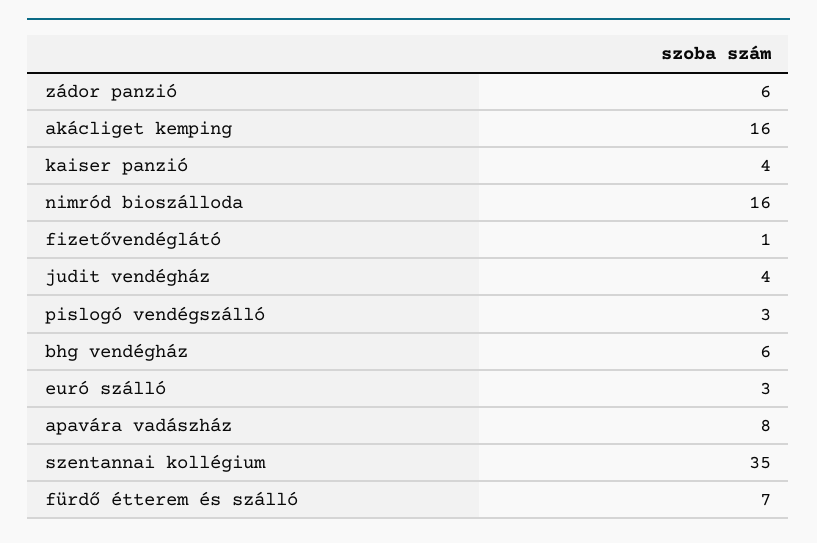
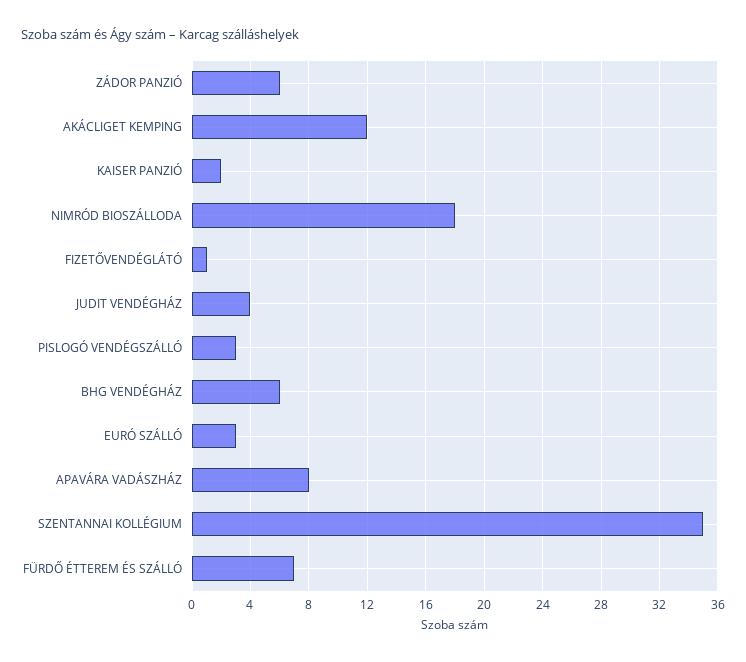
  {
    "zádor panzió": 6,
-   "akácliget kemping": 16,
+   "akácliget kemping": 12,
-   "kaiser panzió": 4,
+   "kaiser panzió": 2,
-   "nimród bioszálloda": 16,
+   "nimród bioszálloda": 18,
    "fizetővendéglátó": 1,
    "judit vendégház": 4,
    "pislogó vendégszálló": 3,
    "bhg vendégház": 6,
    "euró szálló": 3,
    "apavára vadászház": 8,
    "szentannai kollégium": 35,
    "fürdő étterem és szálló": 7
  }

